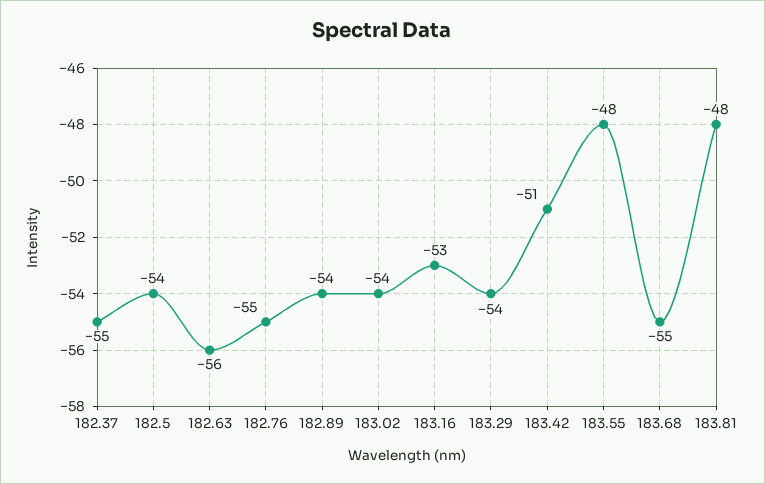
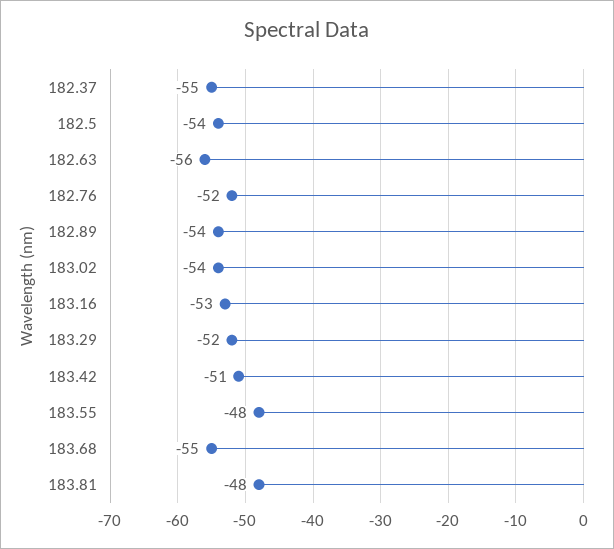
  {
    "182.37": -55,
    "182.5": -54,
    "182.63": -56,
-   "182.76": -55,
+   "182.76": -52,
    "182.89": -54,
    "183.02": -54,
    "183.16": -53,
-   "183.29": -54,
+   "183.29": -52,
    "183.42": -51,
    "183.55": -48,
    "183.68": -55,
    "183.81": -48
  }

